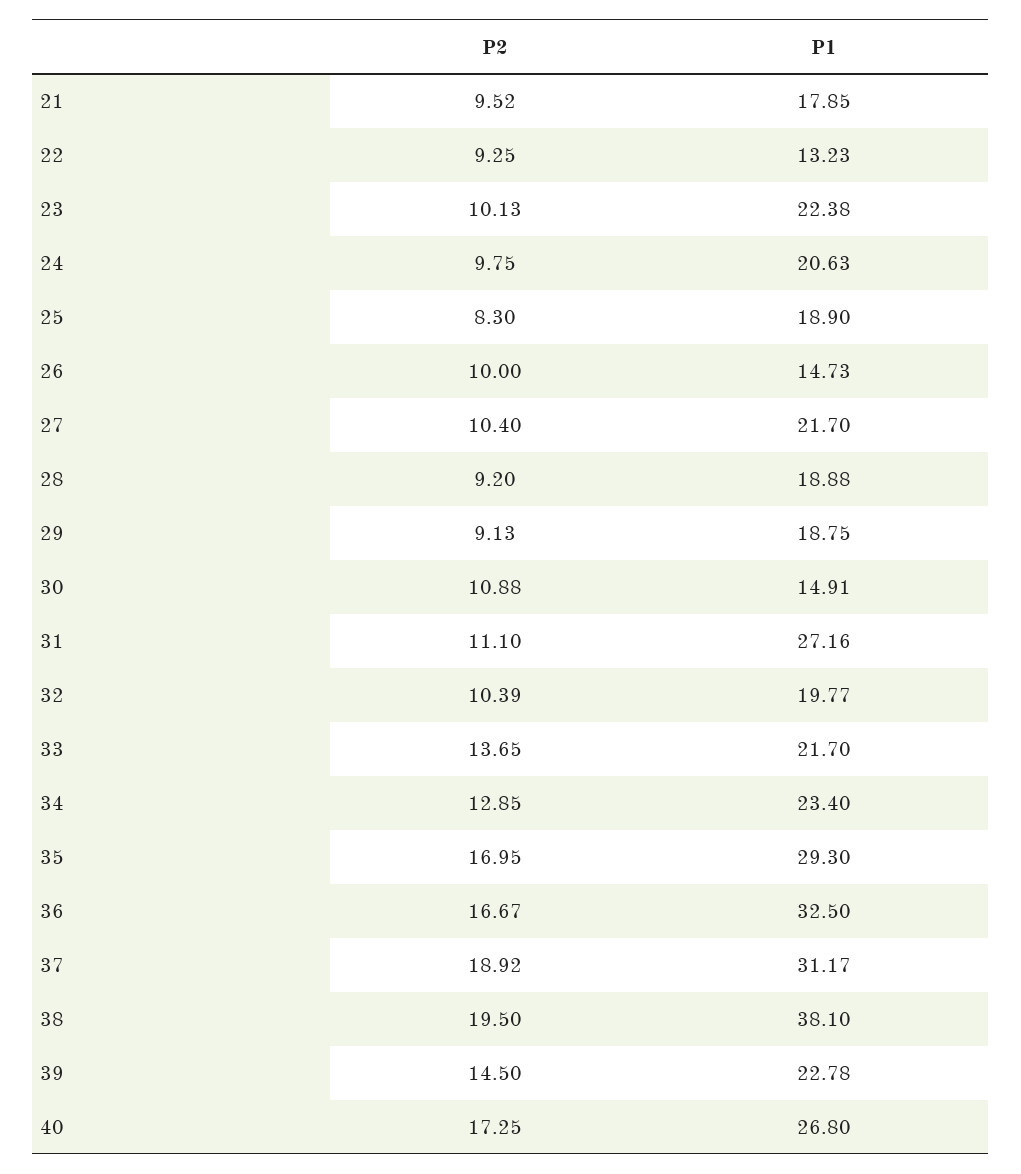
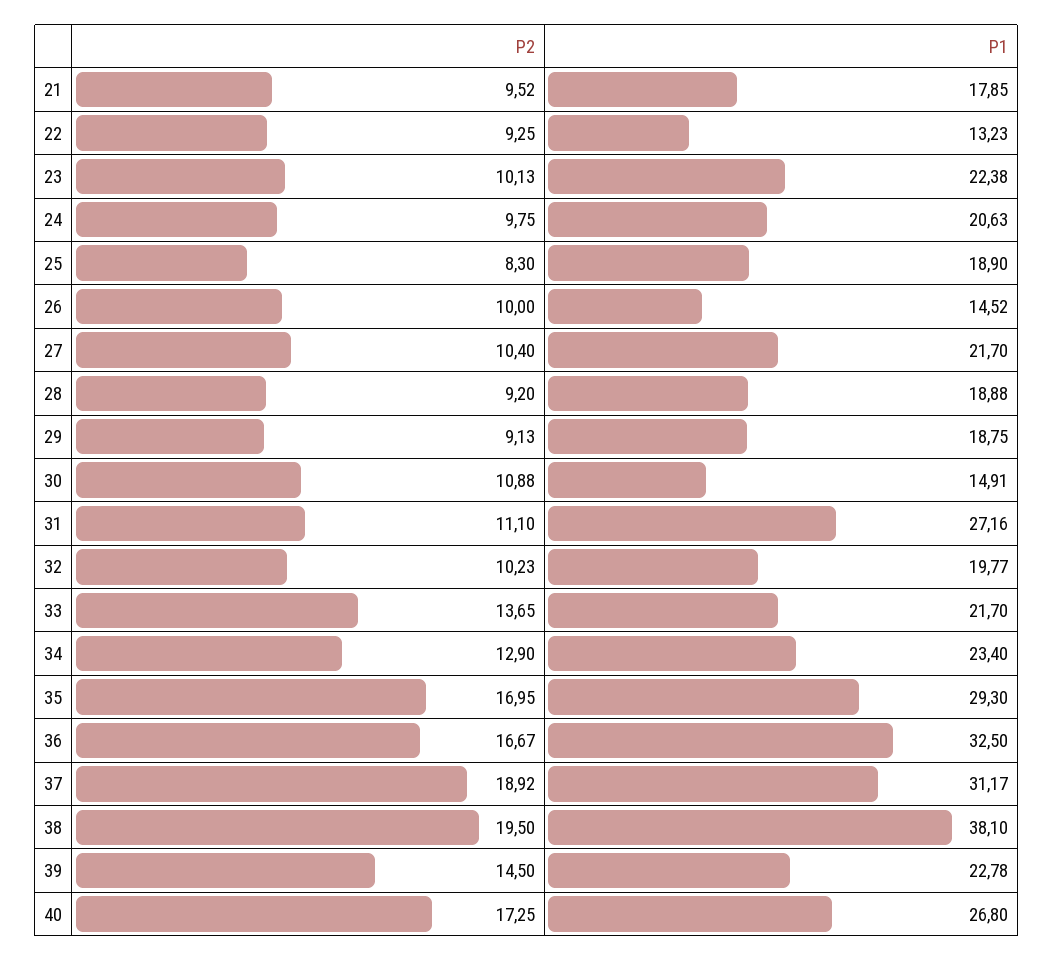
  {
    "P2": {
      "21": 9.52,
      "22": 9.25,
      "23": 10.13,
      "24": 9.75,
      "25": 8.3,
      "26": 10,
      "27": 10.4,
      "28": 9.2,
      "29": 9.13,
      "30": 10.88,
      "31": 11.1,
-     "32": 10.39,
+     "32": 10.23,
      "33": 13.65,
-     "34": 12.85,
+     "34": 12.9,
      "35": 16.95,
      "36": 16.67,
      "37": 18.92,
      "38": 19.5,
      "39": 14.5,
      "40": 17.25
    },
    "P1": {
      "21": 17.85,
      "22": 13.23,
      "23": 22.38,
      "24": 20.63,
      "25": 18.9,
-     "26": 14.73,
+     "26": 14.52,
      "27": 21.7,
      "28": 18.88,
      "29": 18.75,
      "30": 14.91,
      "31": 27.16,
      "32": 19.77,
      "33": 21.7,
      "34": 23.4,
      "35": 29.3,
      "36": 32.5,
      "37": 31.17,
      "38": 38.1,
      "39": 22.78,
      "40": 26.8
    }
  }

